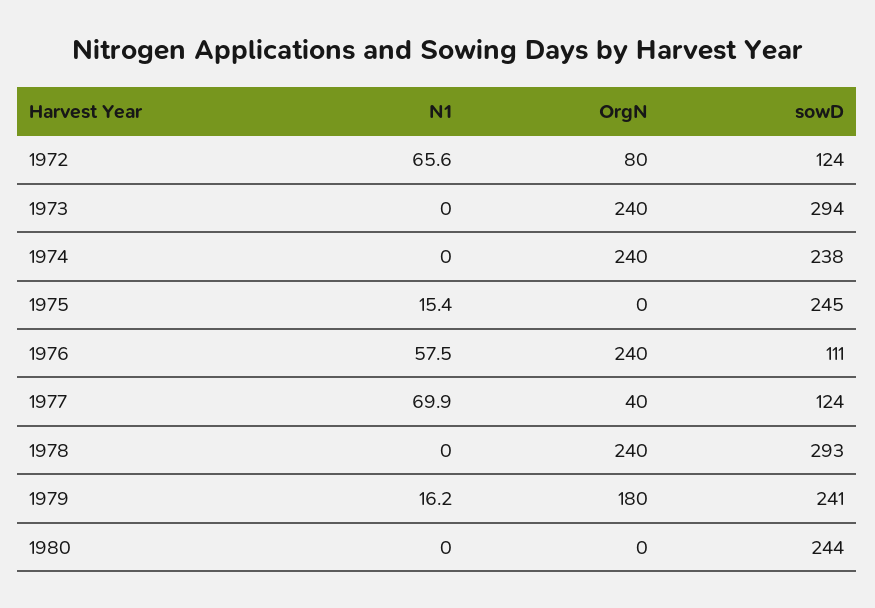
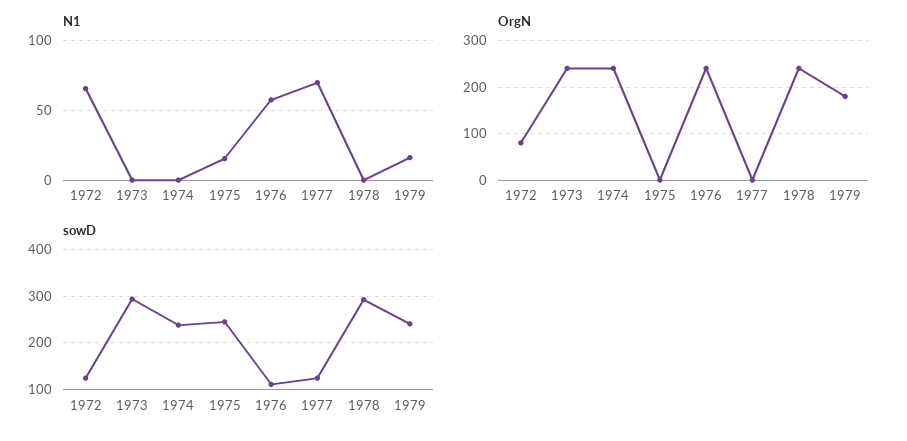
  {
    "N1": {
      "1972": 65.6,
      "1973": 0,
      "1974": 0,
      "1975": 15.4,
      "1976": 57.5,
      "1977": 69.9,
      "1978": 0,
-     "1979": 16.2,
+     "1979": 16.2
-     "1980": 0
    },
    "OrgN": {
      "1972": 80,
      "1973": 240,
      "1974": 240,
      "1975": 0,
      "1976": 240,
-     "1977": 40,
+     "1977": 0,
      "1978": 240,
-     "1979": 180,
+     "1979": 180
-     "1980": 0
    },
    "sowD": {
      "1972": 124,
      "1973": 294,
      "1974": 238,
      "1975": 245,
      "1976": 111,
      "1977": 124,
      "1978": 293,
-     "1979": 241,
+     "1979": 241
-     "1980": 244
    }
  }

